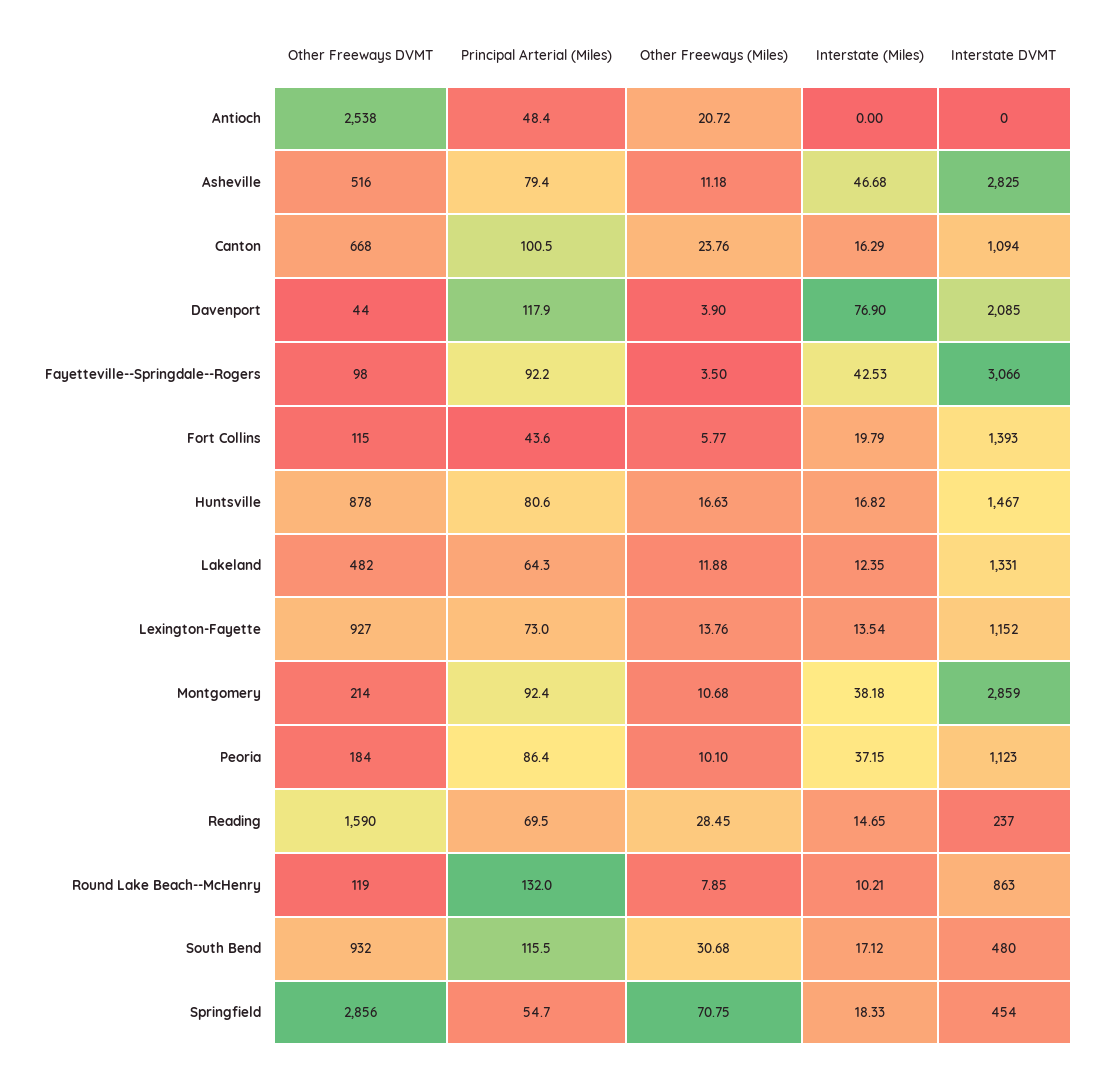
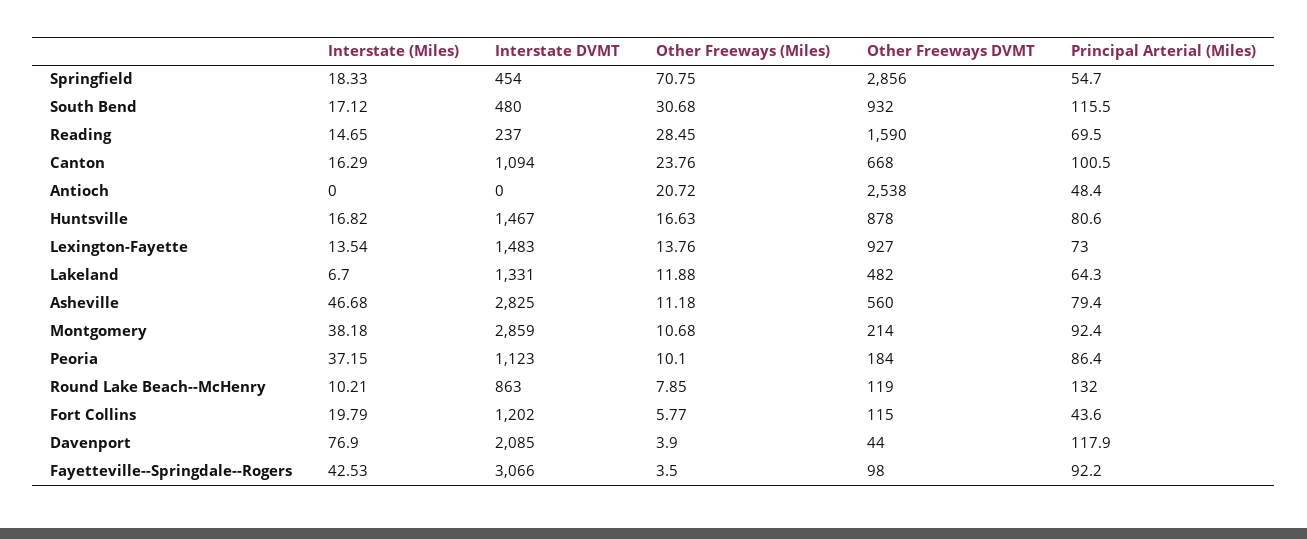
  {
    "Other Freeways DVMT": {
      "Antioch": 2538,
-     "Asheville": 516,
+     "Asheville": 560,
      "Canton": 668,
      "Davenport": 44,
      "Fayetteville--Springdale--Rogers": 98,
      "Fort Collins": 115,
      "Huntsville": 878,
      "Lakeland": 482,
      "Lexington-Fayette": 927,
      "Montgomery": 214,
      "Peoria": 184,
      "Reading": 1590,
      "Round Lake Beach--McHenry": 119,
      "South Bend": 932,
      "Springfield": 2856
    },
    "Principal Arterial (Miles)": {
      "Antioch": 48.4,
      "Asheville": 79.4,
      "Canton": 100.5,
      "Davenport": 117.9,
      "Fayetteville--Springdale--Rogers": 92.2,
      "Fort Collins": 43.6,
      "Huntsville": 80.6,
      "Lakeland": 64.3,
      "Lexington-Fayette": 73,
      "Montgomery": 92.4,
      "Peoria": 86.4,
      "Reading": 69.5,
      "Round Lake Beach--McHenry": 132,
      "South Bend": 115.5,
      "Springfield": 54.7
    },
    "Other Freeways (Miles)": {
      "Antioch": 20.72,
      "Asheville": 11.18,
      "Canton": 23.76,
      "Davenport": 3.9,
      "Fayetteville--Springdale--Rogers": 3.5,
      "Fort Collins": 5.77,
      "Huntsville": 16.63,
      "Lakeland": 11.88,
      "Lexington-Fayette": 13.76,
      "Montgomery": 10.68,
      "Peoria": 10.1,
      "Reading": 28.45,
      "Round Lake Beach--McHenry": 7.85,
      "South Bend": 30.68,
      "Springfield": 70.75
    },
    "Interstate (Miles)": {
      "Antioch": 0,
      "Asheville": 46.68,
      "Canton": 16.29,
      "Davenport": 76.9,
      "Fayetteville--Springdale--Rogers": 42.53,
      "Fort Collins": 19.79,
      "Huntsville": 16.82,
-     "Lakeland": 12.35,
+     "Lakeland": 6.7,
      "Lexington-Fayette": 13.54,
      "Montgomery": 38.18,
      "Peoria": 37.15,
      "Reading": 14.65,
      "Round Lake Beach--McHenry": 10.21,
      "South Bend": 17.12,
      "Springfield": 18.33
    },
    "Interstate DVMT": {
      "Antioch": 0,
      "Asheville": 2825,
      "Canton": 1094,
      "Davenport": 2085,
      "Fayetteville--Springdale--Rogers": 3066,
-     "Fort Collins": 1393,
+     "Fort Collins": 1202,
      "Huntsville": 1467,
      "Lakeland": 1331,
-     "Lexington-Fayette": 1152,
+     "Lexington-Fayette": 1483,
      "Montgomery": 2859,
      "Peoria": 1123,
      "Reading": 237,
      "Round Lake Beach--McHenry": 863,
      "South Bend": 480,
      "Springfield": 454
    }
  }

